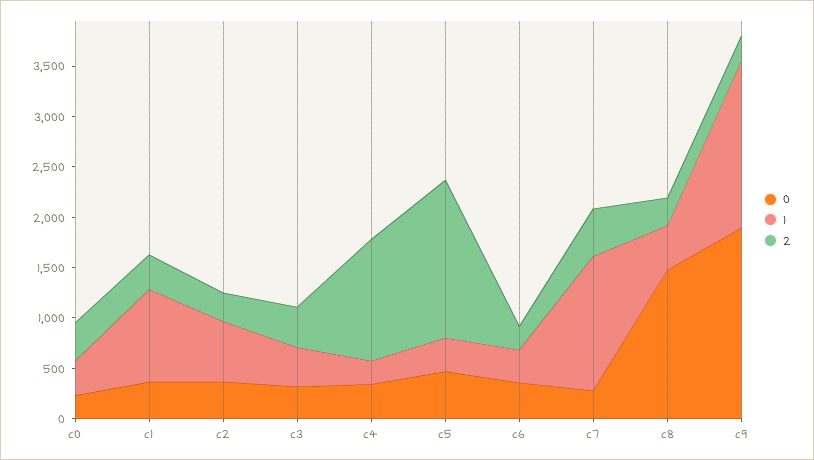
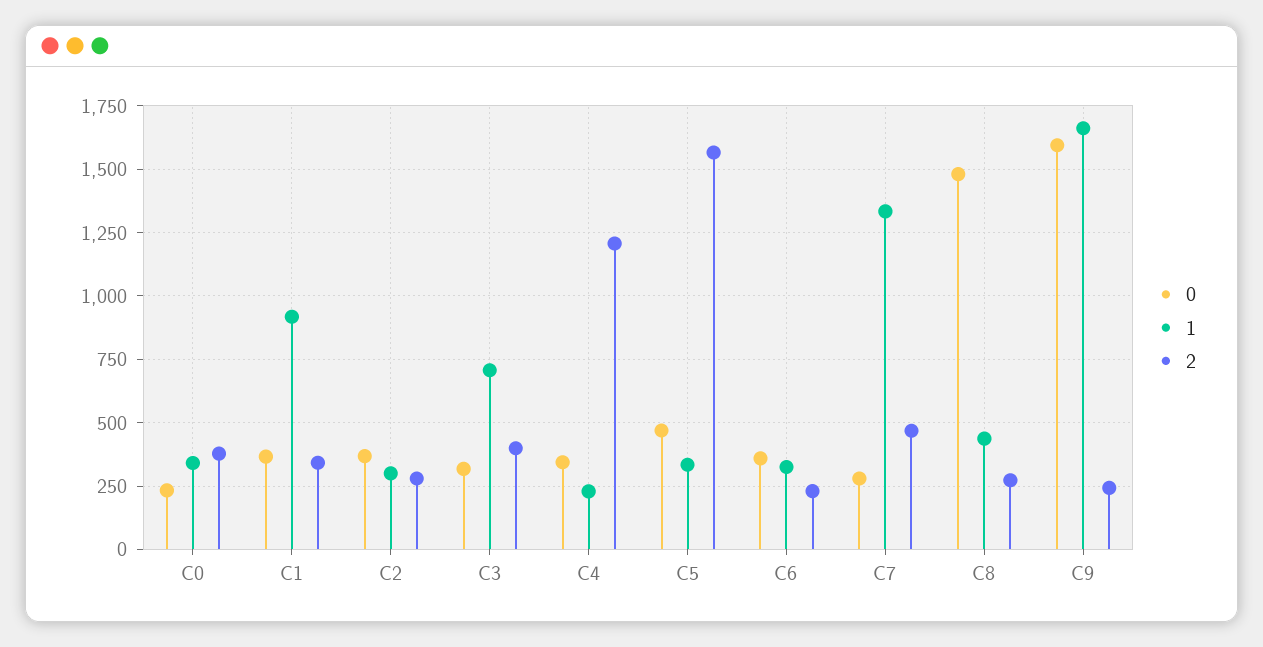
  {
    "0": {
      "c0": 225,
      "c1": 375,
      "c2": 375,
      "c3": 325,
      "c4": 350,
      "c5": 475,
      "c6": 350,
      "c7": 275,
      "c8": 1475,
-     "c9": 1900
+     "c9": 1600
    },
    "1": {
      "c0": 350,
      "c1": 925,
-     "c2": 600,
+     "c2": 300,
-     "c3": 400,
+     "c3": 700,
      "c4": 225,
      "c5": 325,
      "c6": 325,
      "c7": 1325,
      "c8": 425,
      "c9": 1650
    },
    "2": {
      "c0": 375,
      "c1": 350,
      "c2": 275,
      "c3": 400,
      "c4": 1200,
      "c5": 1575,
      "c6": 225,
      "c7": 475,
      "c8": 275,
      "c9": 250
    }
  }

